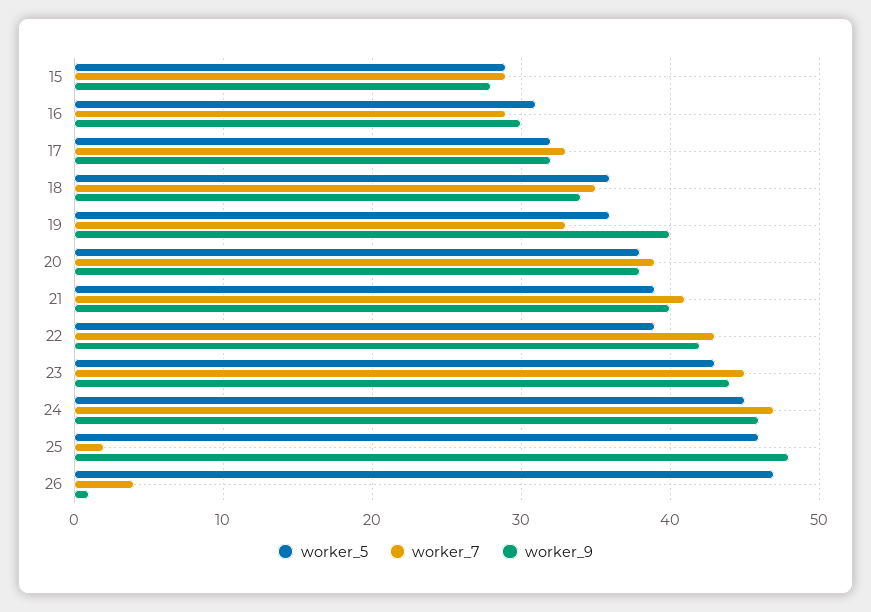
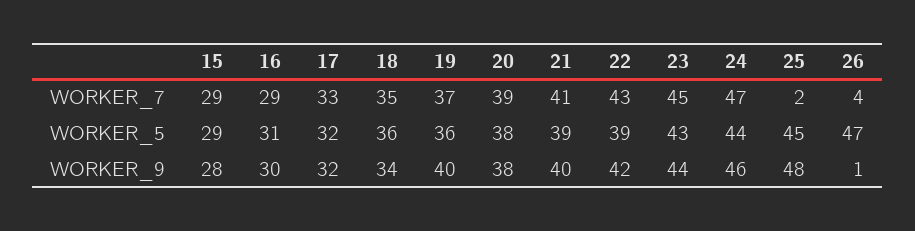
  {
    "worker_5": {
      "15": 29,
      "16": 31,
      "17": 32,
      "18": 36,
      "19": 36,
      "20": 38,
      "21": 39,
      "22": 39,
      "23": 43,
-     "24": 45,
+     "24": 44,
-     "25": 46,
+     "25": 45,
      "26": 47
    },
    "worker_7": {
      "15": 29,
      "16": 29,
      "17": 33,
      "18": 35,
-     "19": 33,
+     "19": 37,
      "20": 39,
      "21": 41,
      "22": 43,
      "23": 45,
      "24": 47,
      "25": 2,
      "26": 4
    },
    "worker_9": {
      "15": 28,
      "16": 30,
      "17": 32,
      "18": 34,
      "19": 40,
      "20": 38,
      "21": 40,
      "22": 42,
      "23": 44,
      "24": 46,
      "25": 48,
      "26": 1
    }
  }

